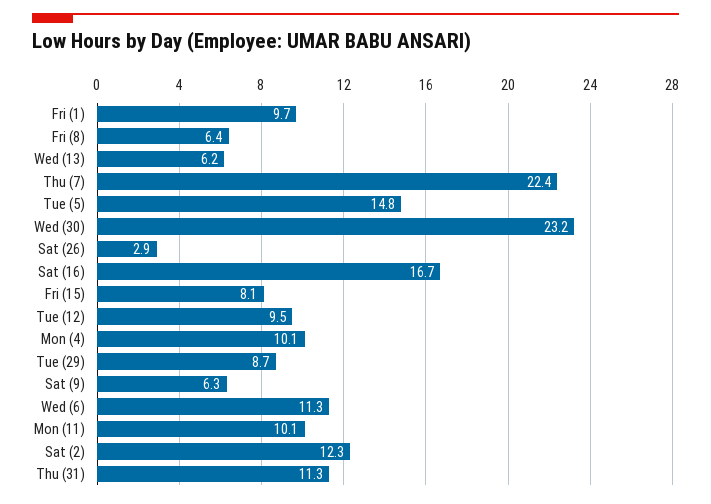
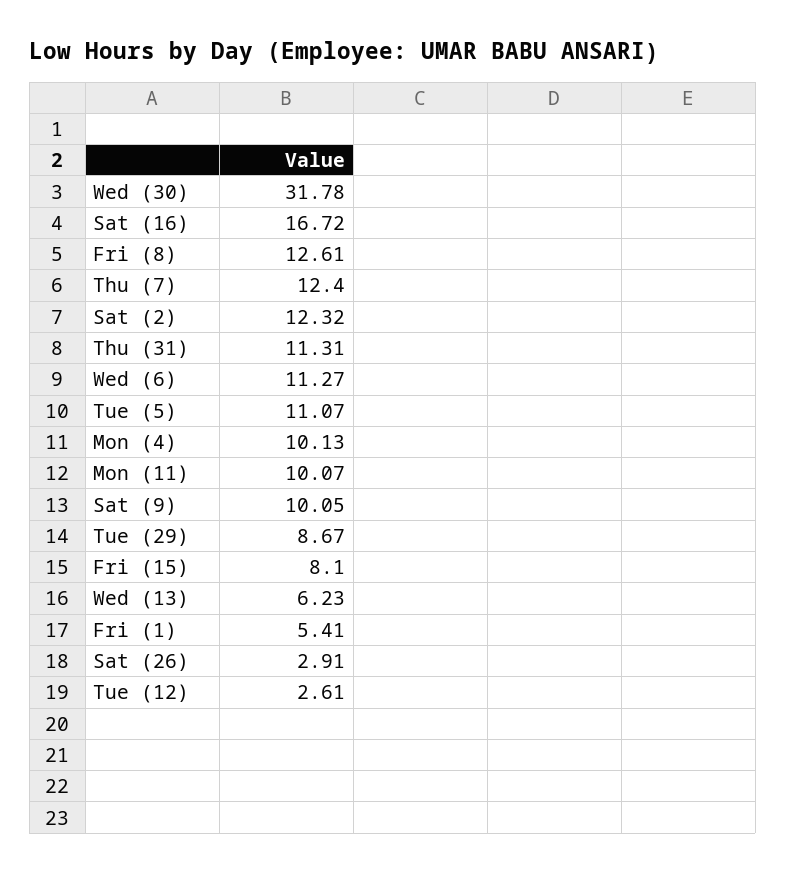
  {
-   "Fri (1)": 9.7,
+   "Fri (1)": 5.41,
-   "Fri (8)": 6.4,
+   "Fri (8)": 12.61,
    "Wed (13)": 6.23,
-   "Thu (7)": 22.4,
+   "Thu (7)": 12.4,
-   "Tue (5)": 14.8,
+   "Tue (5)": 11.07,
-   "Wed (30)": 23.2,
+   "Wed (30)": 31.78,
    "Sat (26)": 2.91,
    "Sat (16)": 16.72,
    "Fri (15)": 8.1,
-   "Tue (12)": 9.5,
+   "Tue (12)": 2.61,
    "Mon (4)": 10.13,
    "Tue (29)": 8.67,
-   "Sat (9)": 6.3,
+   "Sat (9)": 10.05,
    "Wed (6)": 11.27,
    "Mon (11)": 10.07,
    "Sat (2)": 12.32,
    "Thu (31)": 11.31
  }

